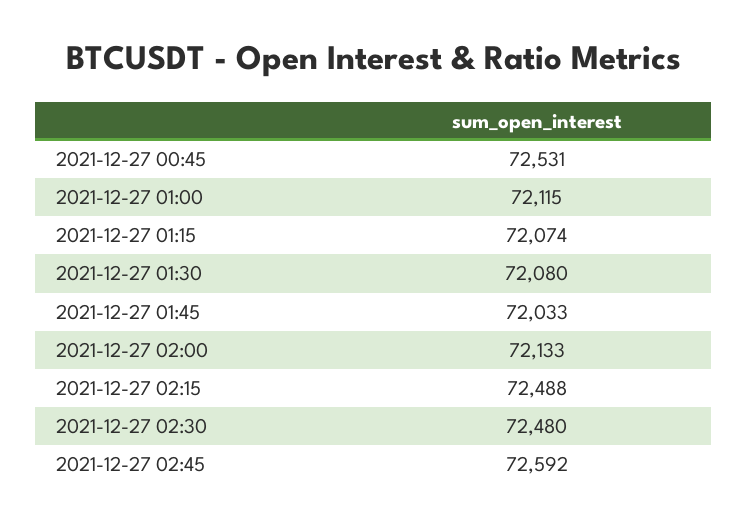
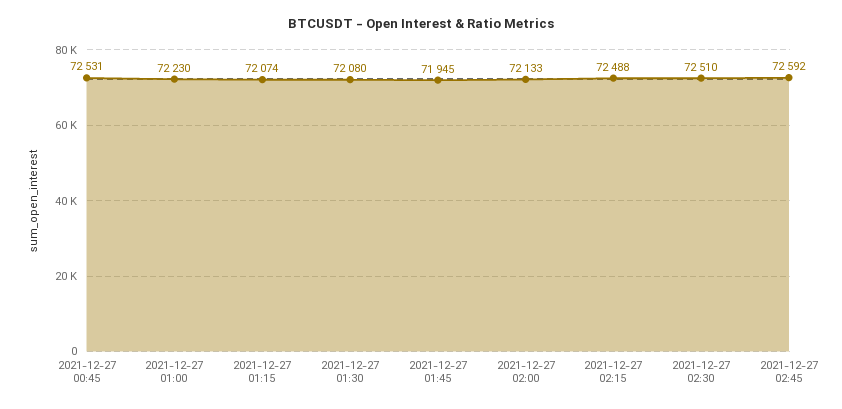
  {
    "2021-12-27 00:45": 72531,
-   "2021-12-27 01:00": 72115,
+   "2021-12-27 01:00": 72230,
    "2021-12-27 01:15": 72074,
    "2021-12-27 01:30": 72080,
-   "2021-12-27 01:45": 72033,
+   "2021-12-27 01:45": 71945,
    "2021-12-27 02:00": 72133,
    "2021-12-27 02:15": 72488,
-   "2021-12-27 02:30": 72480,
+   "2021-12-27 02:30": 72510,
    "2021-12-27 02:45": 72592
  }

